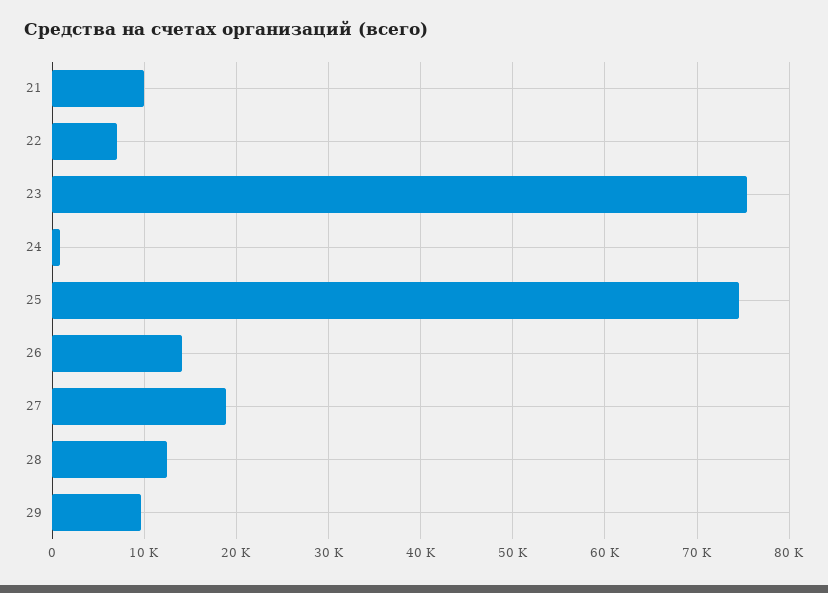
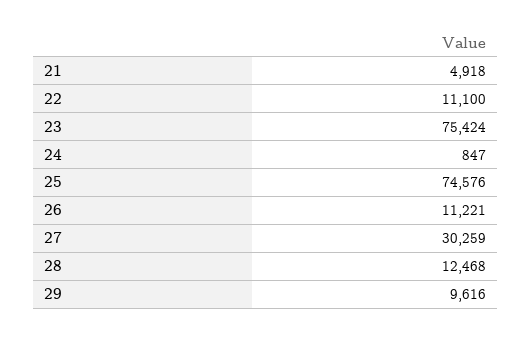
  {
-   "21": 10000,
+   "21": 4918,
-   "22": 7000,
+   "22": 11100,
    "23": 75424,
    "24": 847,
    "25": 74576,
-   "26": 14000,
+   "26": 11221,
-   "27": 19000,
+   "27": 30259,
    "28": 12468,
    "29": 9616
  }

